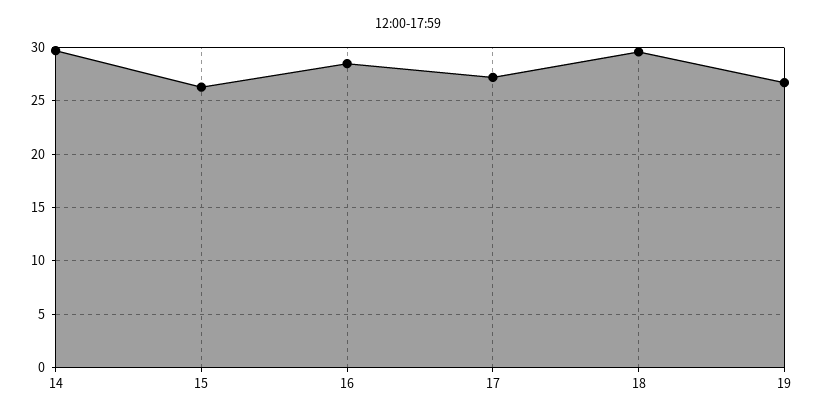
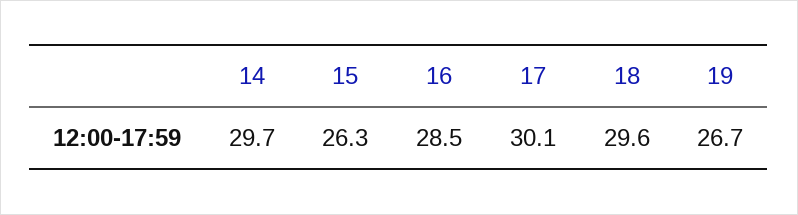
  {
    "14": 29.7,
    "15": 26.3,
    "16": 28.5,
-   "17": 27,
+   "17": 30.1,
    "18": 29.6,
    "19": 26.7
  }

